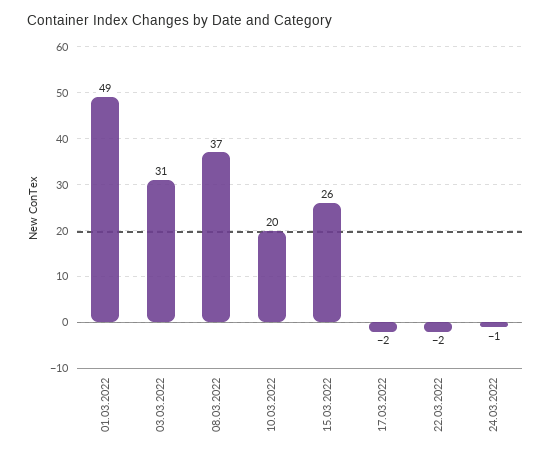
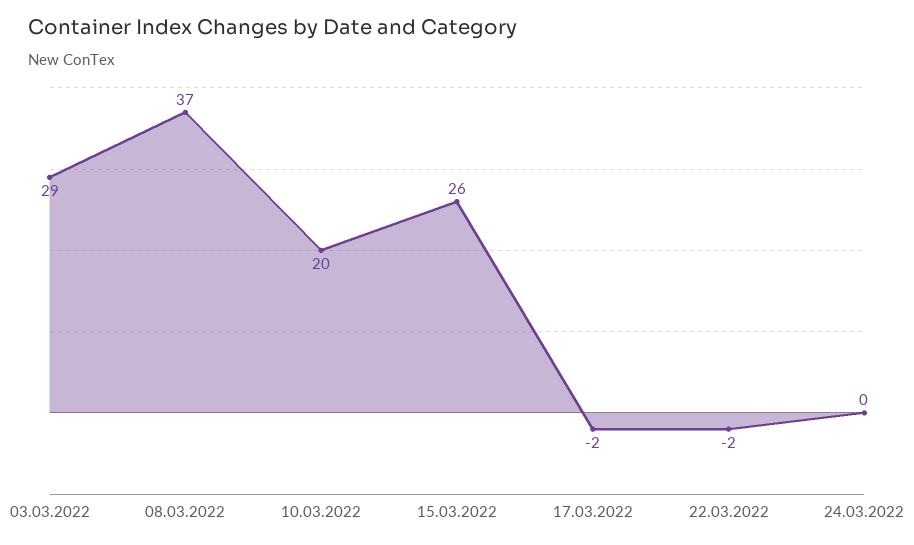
  {
-   "01.03.2022": 49,
-   "03.03.2022": 31,
+   "03.03.2022": 29,
    "08.03.2022": 37,
    "10.03.2022": 20,
    "15.03.2022": 26,
    "17.03.2022": -2,
    "22.03.2022": -2,
-   "24.03.2022": -1
+   "24.03.2022": 0
  }

